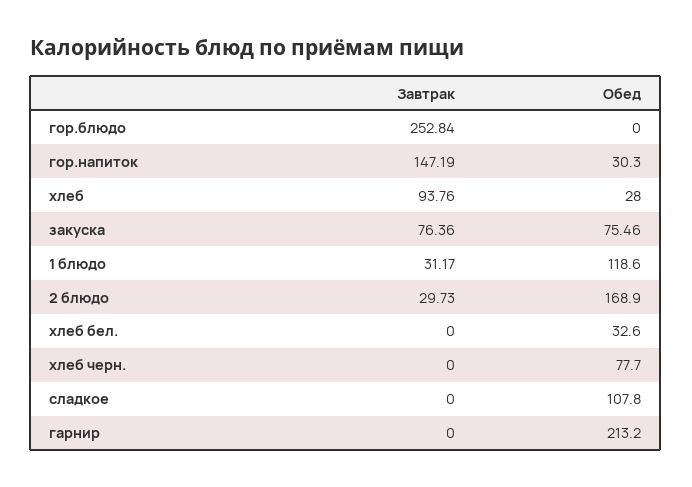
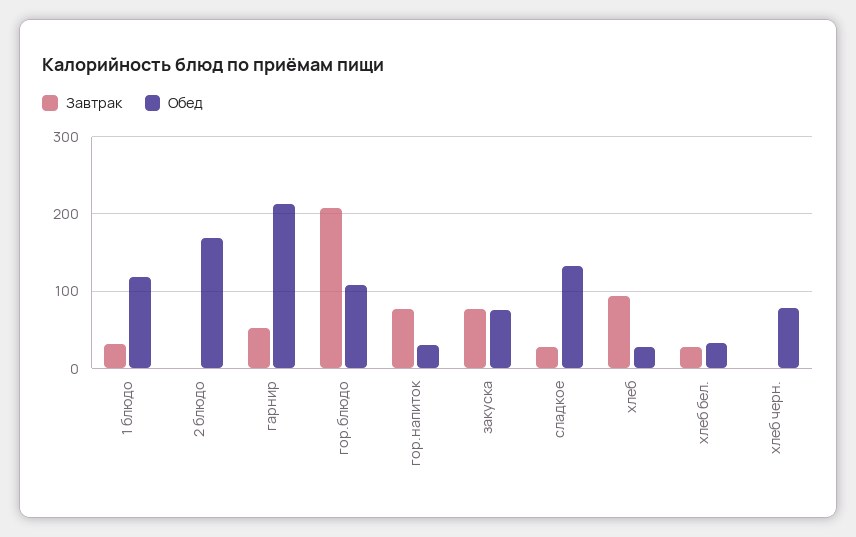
  {
    "Завтрак": {
-     "гор.блюдо": 252.84,
+     "гор.блюдо": 210,
-     "гор.напиток": 147.19,
+     "гор.напиток": 80,
      "хлеб": 93.76,
      "закуска": 76.36,
      "1 блюдо": 31.17,
-     "2 блюдо": 29.73,
+     "2 блюдо": 0,
-     "хлеб бел.": 0,
+     "хлеб бел.": 30,
      "хлеб черн.": 0,
-     "сладкое": 0,
+     "сладкое": 30,
-     "гарнир": 0
+     "гарнир": 50
    },
    "Обед": {
-     "гор.блюдо": 0,
+     "гор.блюдо": 110,
      "гор.напиток": 30.3,
      "хлеб": 28,
      "закуска": 75.46,
      "1 блюдо": 118.6,
      "2 блюдо": 168.9,
      "хлеб бел.": 32.6,
      "хлеб черн.": 77.7,
-     "сладкое": 107.8,
+     "сладкое": 130,
      "гарнир": 213.2
    }
  }

